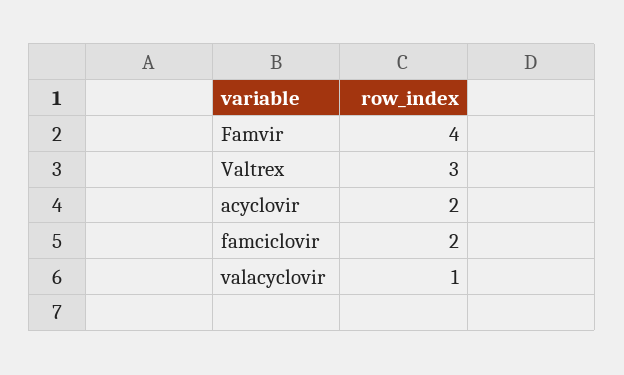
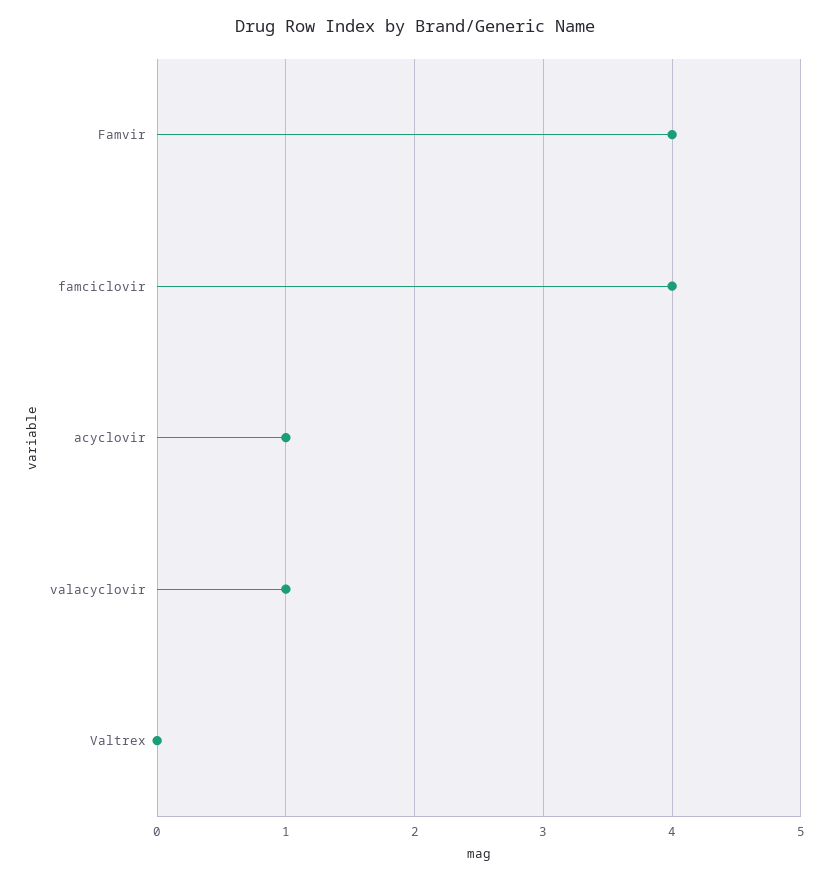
  {
    "Famvir": 4,
-   "Valtrex": 3,
+   "Valtrex": 0,
-   "acyclovir": 2,
+   "acyclovir": 1,
-   "famciclovir": 2,
+   "famciclovir": 4,
    "valacyclovir": 1
  }

